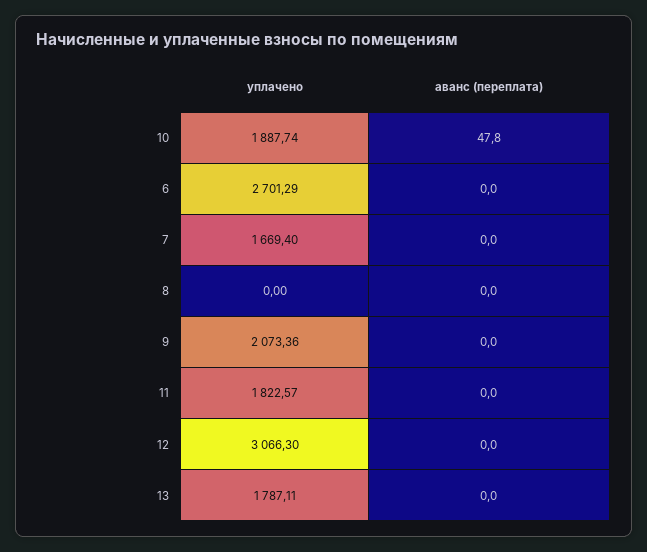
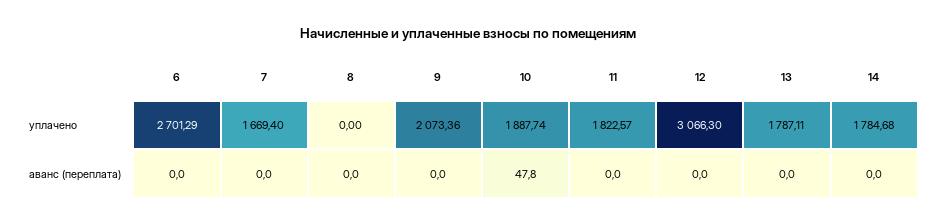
  {
    "уплачено": {
      "10": 1887.74,
      "6": 2701.29,
      "7": 1669.4,
      "8": 0,
      "9": 2073.36,
      "11": 1822.57,
      "12": 3066.3,
-     "13": 1787.11
+     "13": 1787.11,
+     "14": 1784.68
    },
    "аванс (переплата)": {
      "10": 47.8,
      "6": 0,
      "7": 0,
      "8": 0,
      "9": 0,
      "11": 0,
      "12": 0,
-     "13": 0
+     "13": 0,
+     "14": 0
    }
  }

